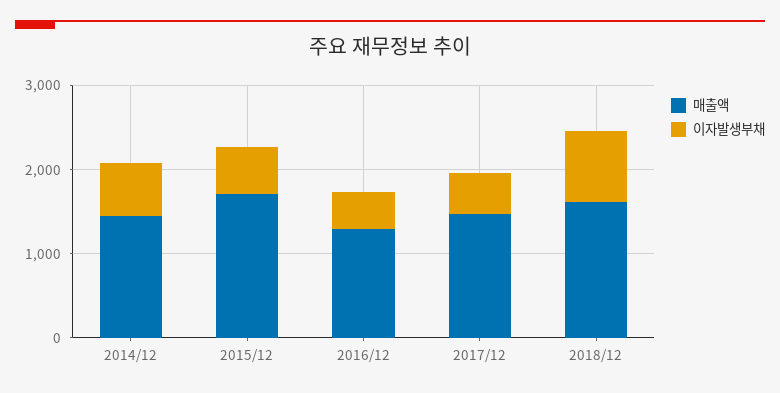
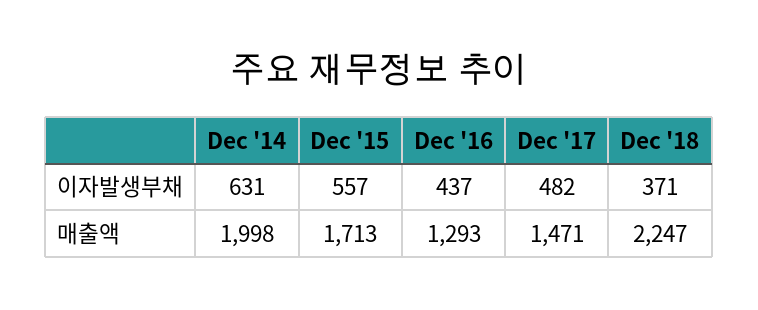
  {
    "매출액": {
-     "2014/12": 1400,
+     "2014/12": 1998,
      "2015/12": 1713,
      "2016/12": 1293,
      "2017/12": 1471,
-     "2018/12": 1600
+     "2018/12": 2247
    },
    "이자발생부채": {
      "2014/12": 631,
      "2015/12": 557,
      "2016/12": 437,
      "2017/12": 482,
-     "2018/12": 800
+     "2018/12": 371
    }
  }

